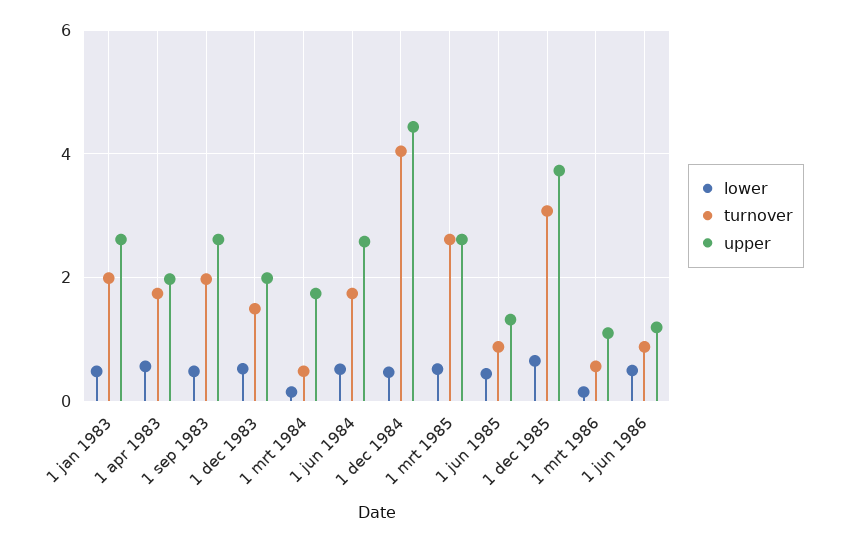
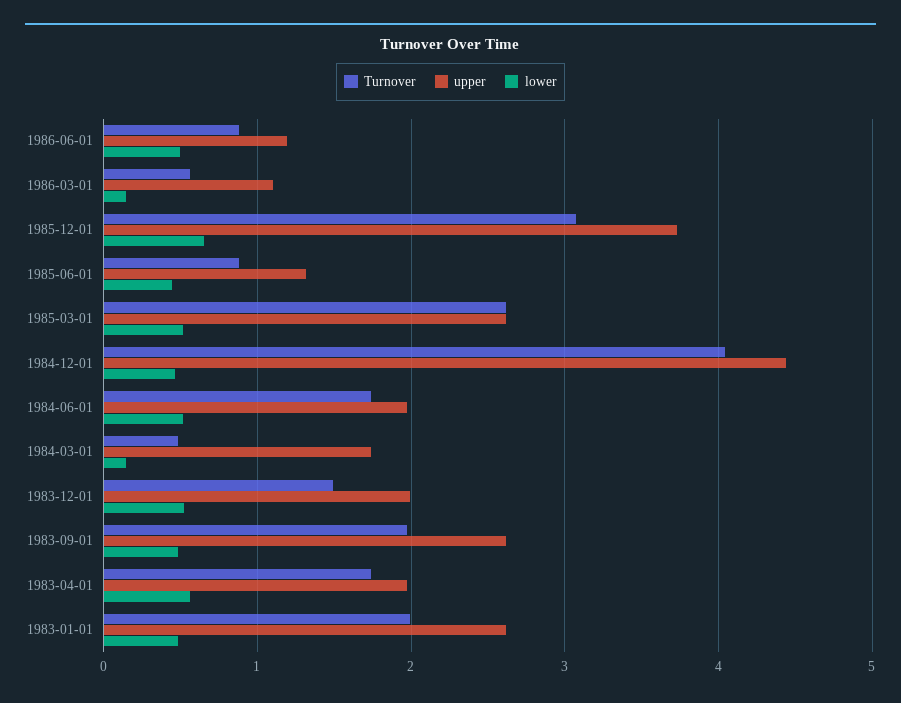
  {
    "lower": {
      "1 jan 1983": 0.5,
      "1 apr 1983": 0.6,
      "1 sep 1983": 0.5,
      "1 dec 1983": 0.5,
      "1 mrt 1984": 0.1,
      "1 jun 1984": 0.5,
      "1 dec 1984": 0.5,
      "1 mrt 1985": 0.5,
      "1 jun 1985": 0.4,
      "1 dec 1985": 0.7,
      "1 mrt 1986": 0.1,
      "1 jun 1986": 0.5
    },
    "turnover": {
      "1 jan 1983": 2,
      "1 apr 1983": 1.7,
      "1 sep 1983": 2,
      "1 dec 1983": 1.5,
      "1 mrt 1984": 0.5,
      "1 jun 1984": 1.7,
      "1 dec 1984": 4,
      "1 mrt 1985": 2.6,
      "1 jun 1985": 0.9,
      "1 dec 1985": 3.1,
      "1 mrt 1986": 0.6,
      "1 jun 1986": 0.9
    },
    "upper": {
      "1 jan 1983": 2.6,
      "1 apr 1983": 2,
      "1 sep 1983": 2.6,
      "1 dec 1983": 2,
      "1 mrt 1984": 1.7,
-     "1 jun 1984": 2.6,
+     "1 jun 1984": 2,
      "1 dec 1984": 4.4,
      "1 mrt 1985": 2.6,
      "1 jun 1985": 1.3,
      "1 dec 1985": 3.7,
      "1 mrt 1986": 1.1,
      "1 jun 1986": 1.2
    }
  }

